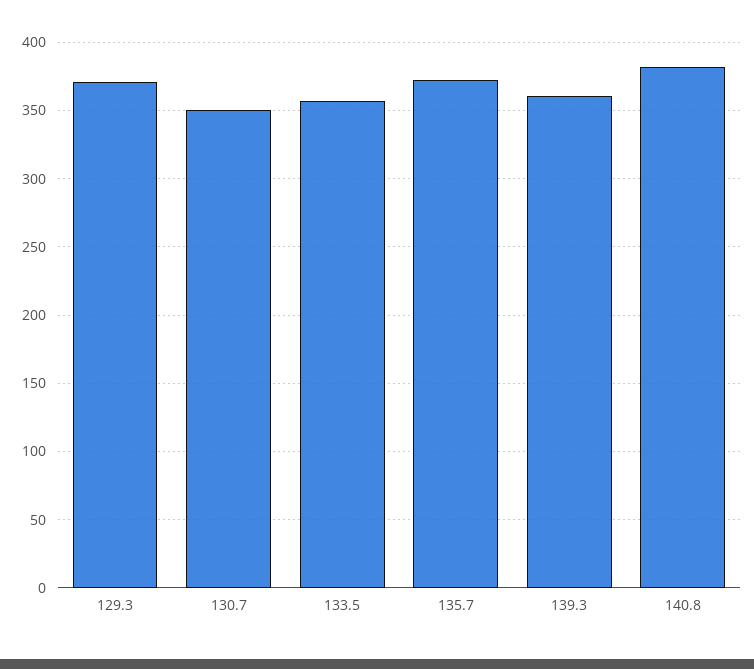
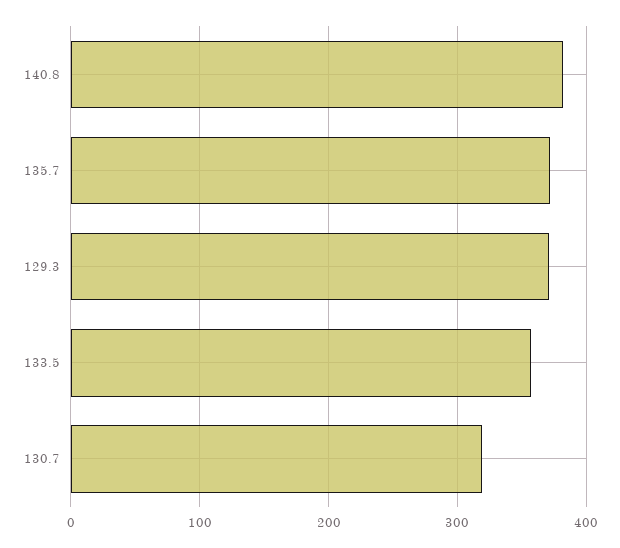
  {
    "129.3": 370,
-   "130.7": 350,
+   "130.7": 320,
    "133.5": 355,
    "135.7": 370,
-   "139.3": 360,
    "140.8": 380
  }

